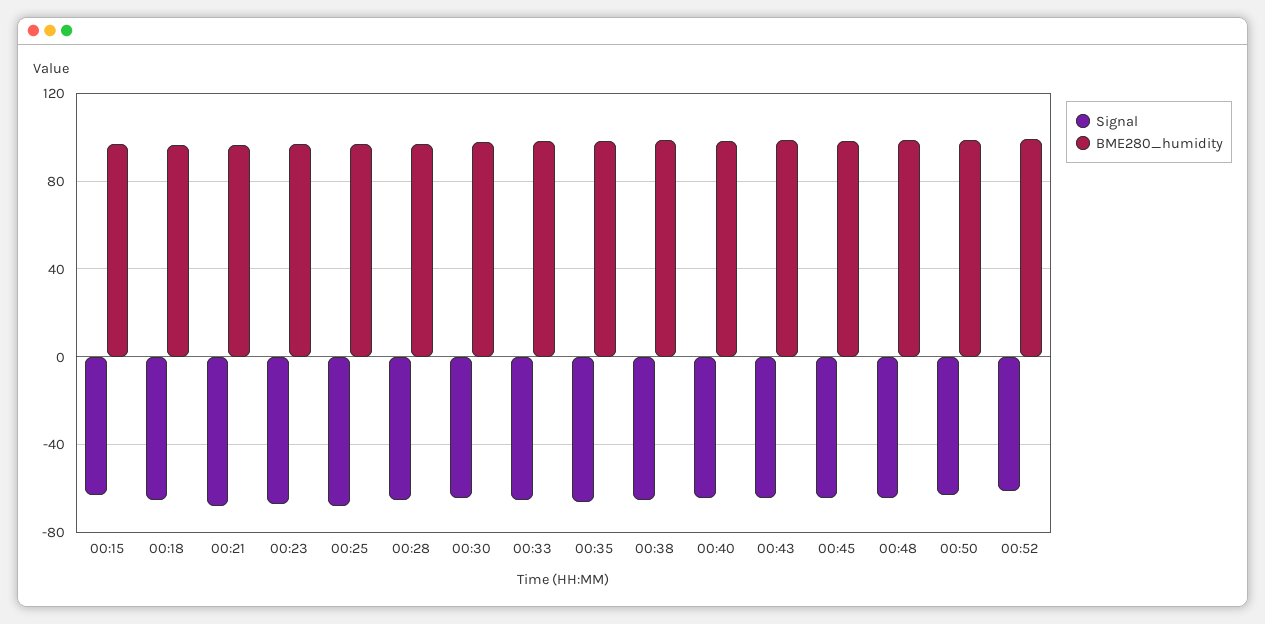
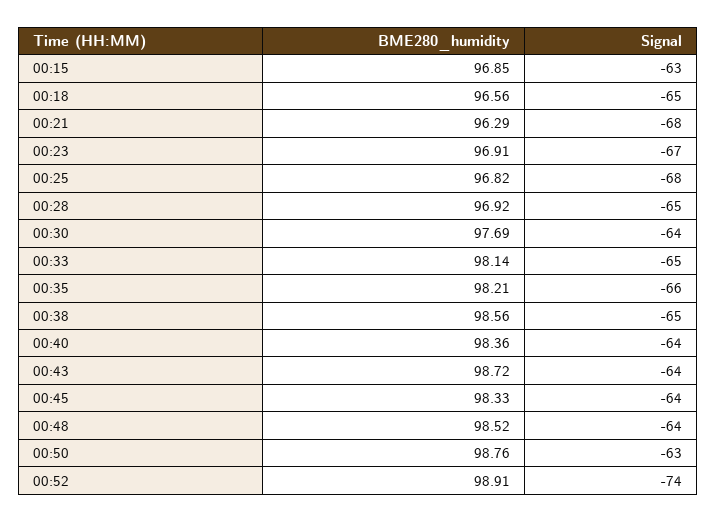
  {
    "Signal": {
      "00:15": -63,
      "00:18": -65,
      "00:21": -68,
      "00:23": -67,
      "00:25": -68,
      "00:28": -65,
      "00:30": -64,
      "00:33": -65,
      "00:35": -66,
      "00:38": -65,
      "00:40": -64,
      "00:43": -64,
      "00:45": -64,
      "00:48": -64,
      "00:50": -63,
-     "00:52": -60
+     "00:52": -74
    },
    "BME280_humidity": {
      "00:15": 96.85,
      "00:18": 96.56,
      "00:21": 96.29,
      "00:23": 96.91,
      "00:25": 96.82,
      "00:28": 96.92,
      "00:30": 97.69,
      "00:33": 98.14,
      "00:35": 98.21,
      "00:38": 98.56,
      "00:40": 98.36,
      "00:43": 98.72,
      "00:45": 98.33,
      "00:48": 98.52,
      "00:50": 98.76,
      "00:52": 98.91
    }
  }

